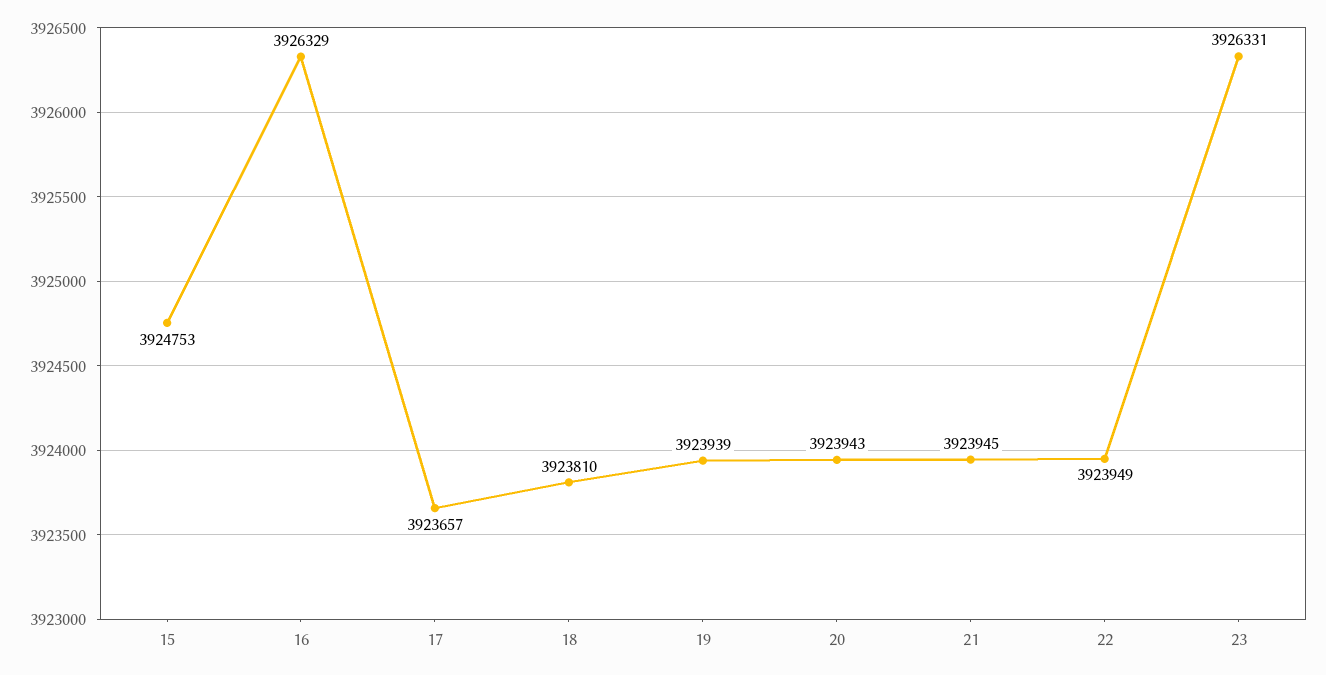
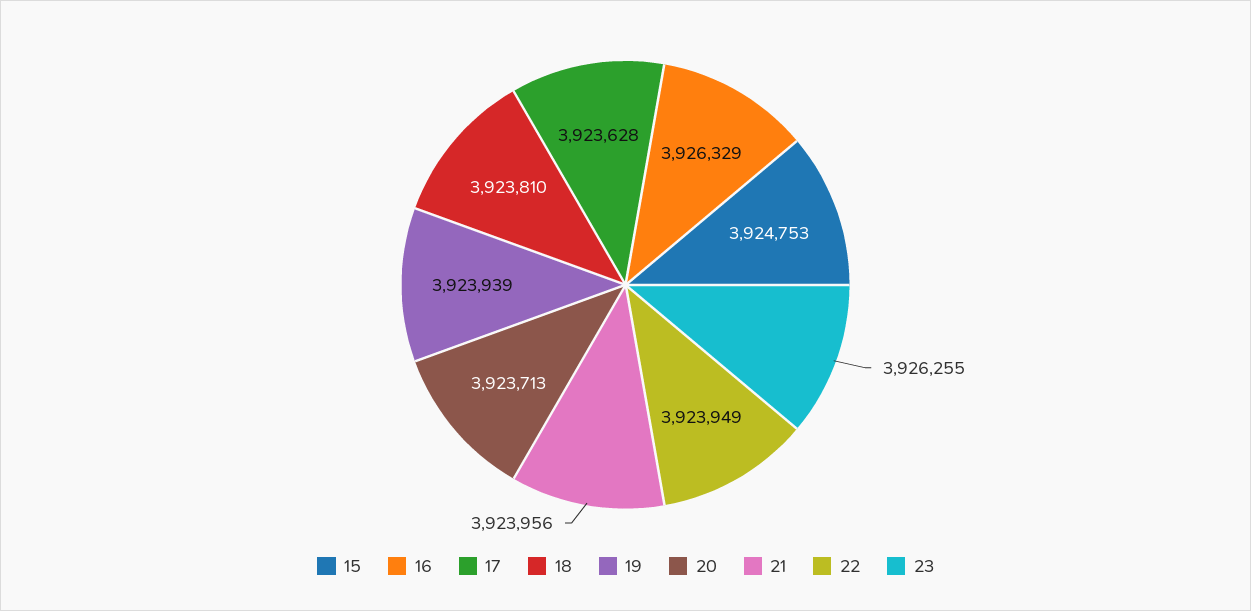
  {
    "15": 3924753,
    "16": 3926329,
-   "17": 3923657,
+   "17": 3923628,
    "18": 3923810,
    "19": 3923939,
-   "20": 3923943,
+   "20": 3923713,
-   "21": 3923945,
+   "21": 3923956,
    "22": 3923949,
-   "23": 3926331
+   "23": 3926255
  }

